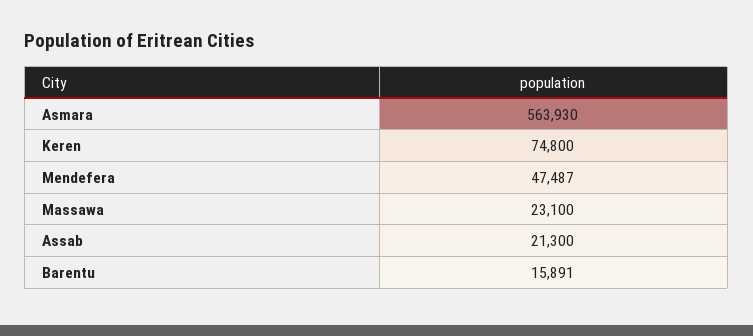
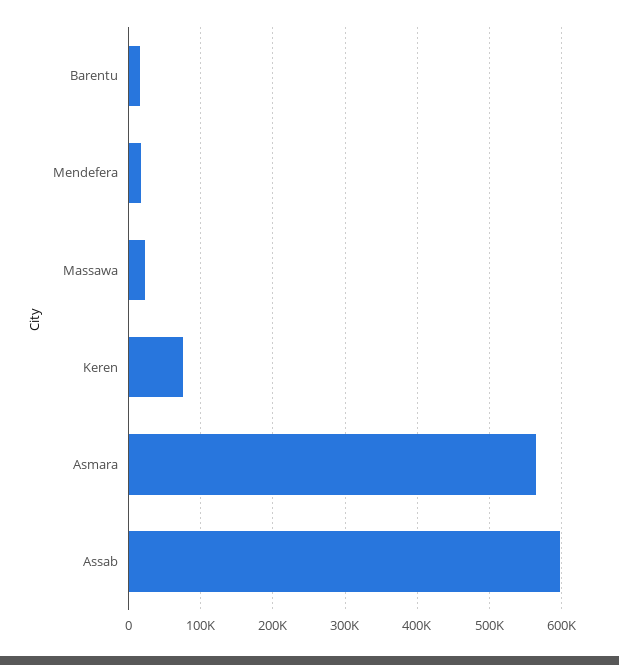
  {
    "Asmara": 563930,
    "Keren": 74800,
-   "Mendefera": 47487,
+   "Mendefera": 20000,
    "Massawa": 23100,
-   "Assab": 21300,
+   "Assab": 600000,
    "Barentu": 15891
  }

